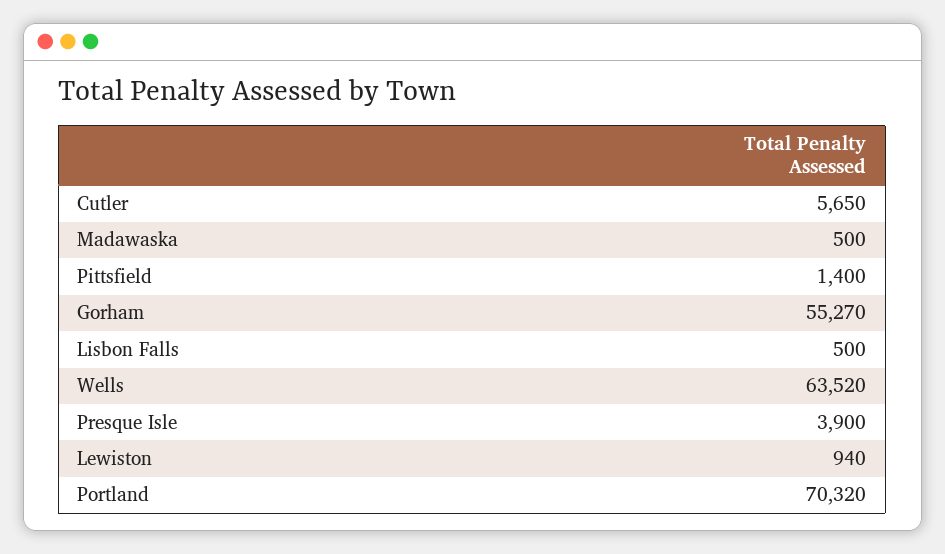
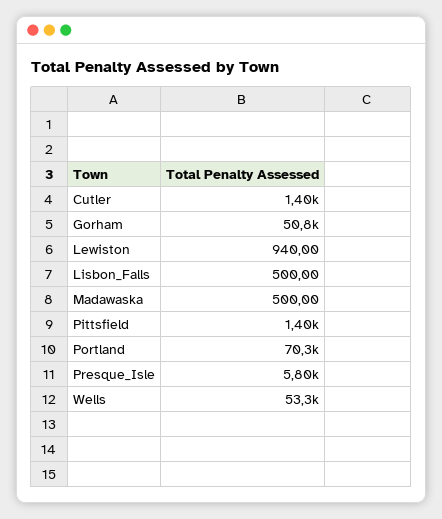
  {
-   "Cutler": 5650,
+   "Cutler": 1400,
    "Madawaska": 500,
    "Pittsfield": 1400,
-   "Gorham": 55270,
+   "Gorham": 50800,
    "Lisbon Falls": 500,
-   "Wells": 63520,
+   "Wells": 53300,
-   "Presque Isle": 3900,
+   "Presque Isle": 5800,
    "Lewiston": 940,
    "Portland": 70320
  }

